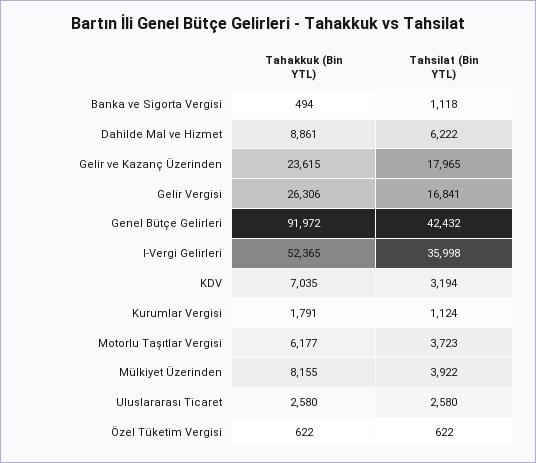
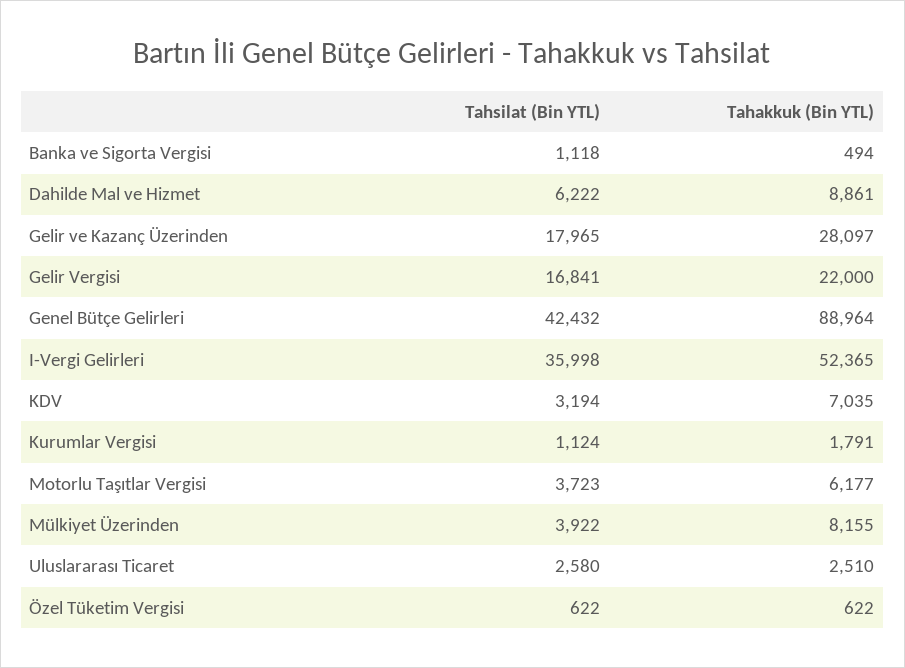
  {
    "Tahakkuk (Bin YTL)": {
      "Banka ve Sigorta Vergisi": 494,
      "Dahilde Mal ve Hizmet": 8861,
-     "Gelir ve Kazanç Üzerinden": 23615,
+     "Gelir ve Kazanç Üzerinden": 28097,
-     "Gelir Vergisi": 26306,
+     "Gelir Vergisi": 22000,
-     "Genel Bütçe Gelirleri": 91972,
+     "Genel Bütçe Gelirleri": 88964,
      "I-Vergi Gelirleri": 52365,
      "KDV": 7035,
      "Kurumlar Vergisi": 1791,
      "Motorlu Taşıtlar Vergisi": 6177,
      "Mülkiyet Üzerinden": 8155,
-     "Uluslararası Ticaret": 2580,
+     "Uluslararası Ticaret": 2510,
      "Özel Tüketim Vergisi": 622
    },
    "Tahsilat (Bin YTL)": {
      "Banka ve Sigorta Vergisi": 1118,
      "Dahilde Mal ve Hizmet": 6222,
      "Gelir ve Kazanç Üzerinden": 17965,
      "Gelir Vergisi": 16841,
      "Genel Bütçe Gelirleri": 42432,
      "I-Vergi Gelirleri": 35998,
      "KDV": 3194,
      "Kurumlar Vergisi": 1124,
      "Motorlu Taşıtlar Vergisi": 3723,
      "Mülkiyet Üzerinden": 3922,
      "Uluslararası Ticaret": 2580,
      "Özel Tüketim Vergisi": 622
    }
  }

